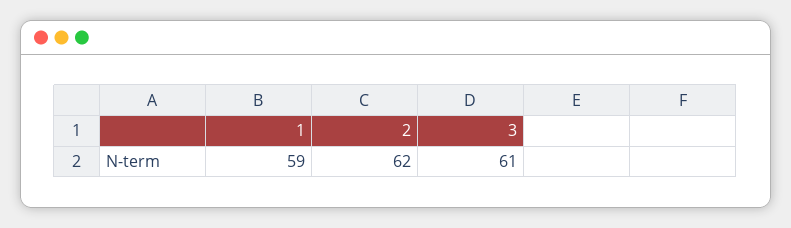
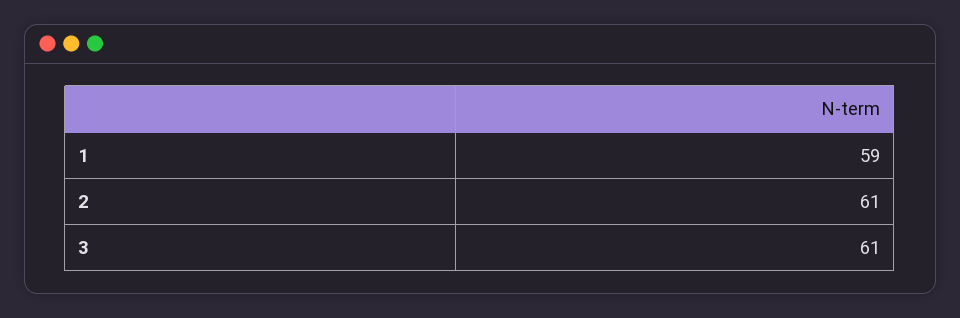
  {
    "1": 59,
-   "2": 62,
+   "2": 61,
    "3": 61
  }

